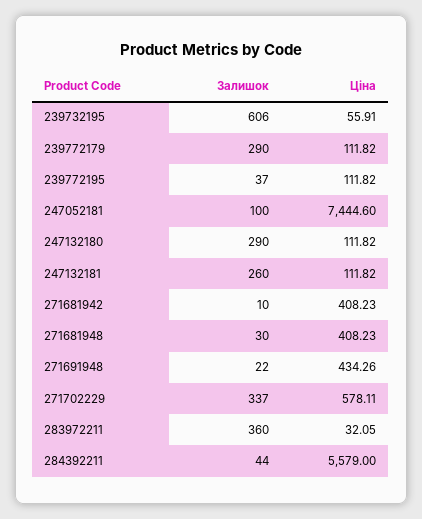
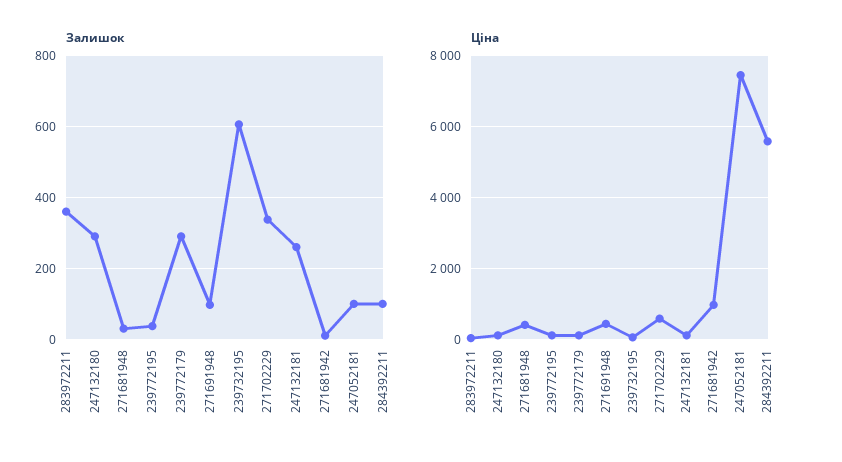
  {
    "Залишок": {
      "239732195": 606,
      "239772179": 290,
      "239772195": 37,
      "247052181": 100,
      "247132180": 290,
      "247132181": 260,
      "271681942": 10,
      "271681948": 30,
-     "271691948": 22,
+     "271691948": 100,
      "271702229": 337,
      "283972211": 360,
-     "284392211": 44
+     "284392211": 100
    },
    "Ціна": {
      "239732195": 55.91,
      "239772179": 111.82,
      "239772195": 111.82,
      "247052181": 7444.6,
      "247132180": 111.82,
      "247132181": 111.82,
-     "271681942": 408.23,
+     "271681942": 1000,
      "271681948": 408.23,
      "271691948": 434.26,
      "271702229": 578.11,
      "283972211": 32.05,
      "284392211": 5579
    }
  }

